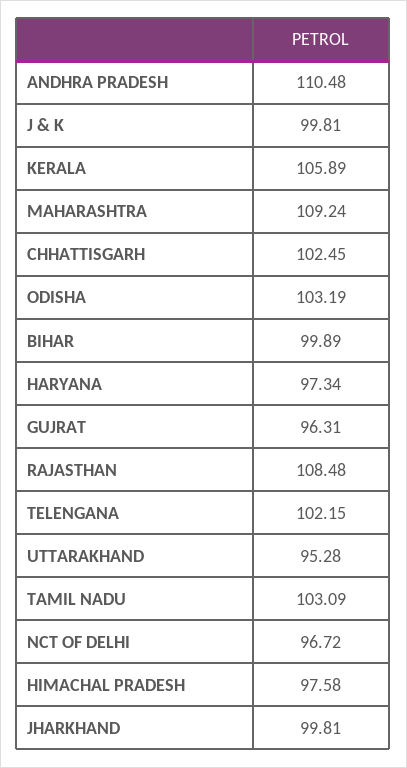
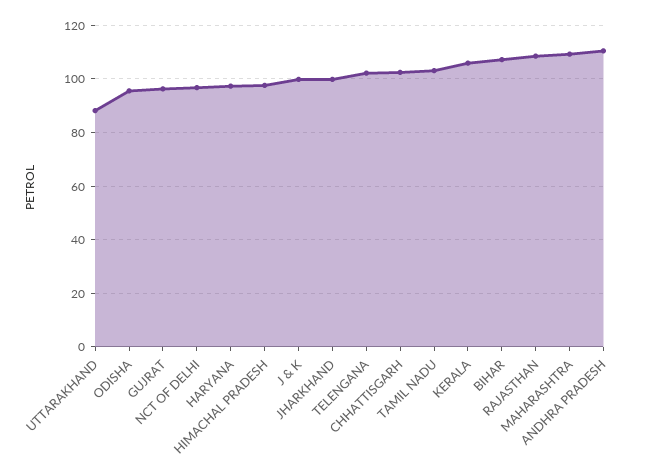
  {
    "ANDHRA PRADESH": 110.48,
    "J & K": 99.81,
    "KERALA": 105.89,
    "MAHARASHTRA": 109.24,
    "CHHATTISGARH": 102.45,
-   "ODISHA": 103.19,
+   "ODISHA": 95,
-   "BIHAR": 99.89,
+   "BIHAR": 107.5,
    "HARYANA": 97.34,
    "GUJRAT": 96.31,
    "RAJASTHAN": 108.48,
    "TELENGANA": 102.15,
-   "UTTARAKHAND": 95.28,
+   "UTTARAKHAND": 87.5,
    "TAMIL NADU": 103.09,
    "NCT OF DELHI": 96.72,
    "HIMACHAL PRADESH": 97.58,
    "JHARKHAND": 99.81
  }

